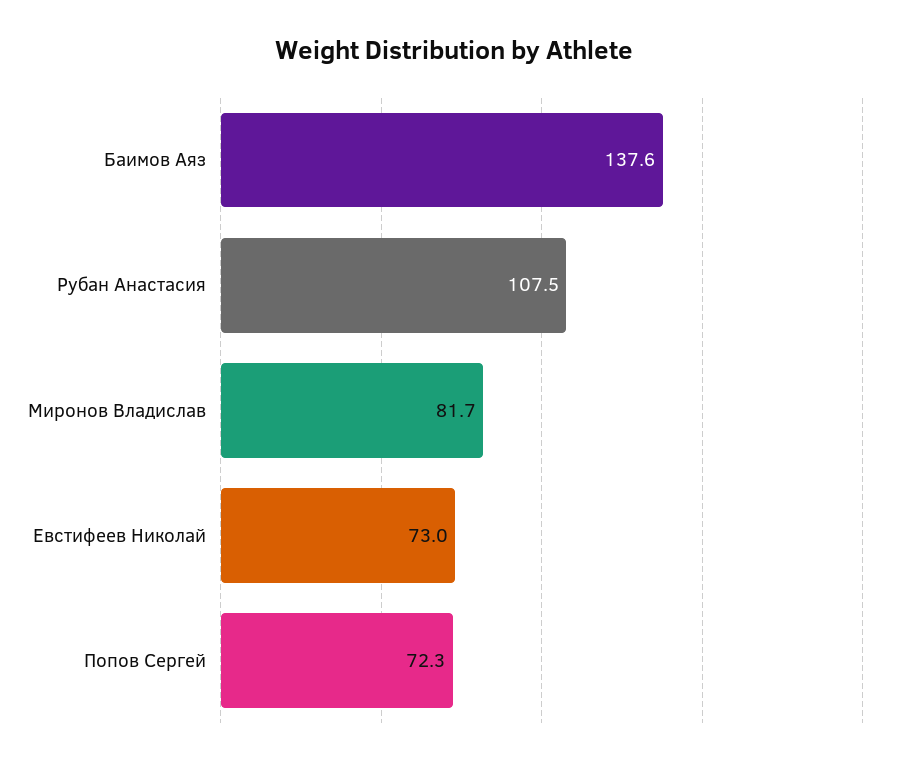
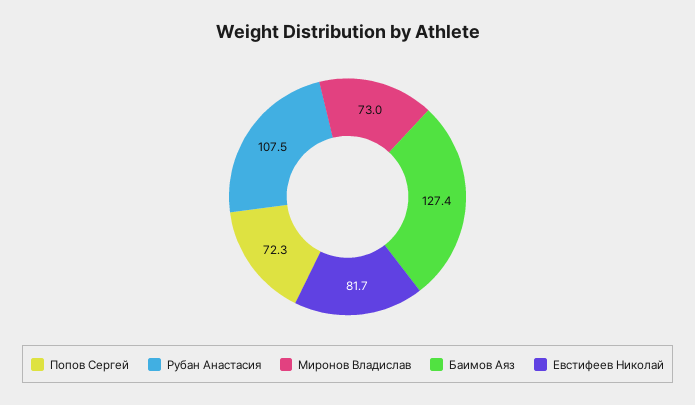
  {
-   "Баимов Аяз": 137.6,
+   "Баимов Аяз": 127.4,
    "Рубан Анастасия": 107.5,
-   "Миронов Владислав": 81.7,
+   "Миронов Владислав": 73,
-   "Евстифеев Николай": 73,
+   "Евстифеев Николай": 81.7,
    "Попов Сергей": 72.3
  }

